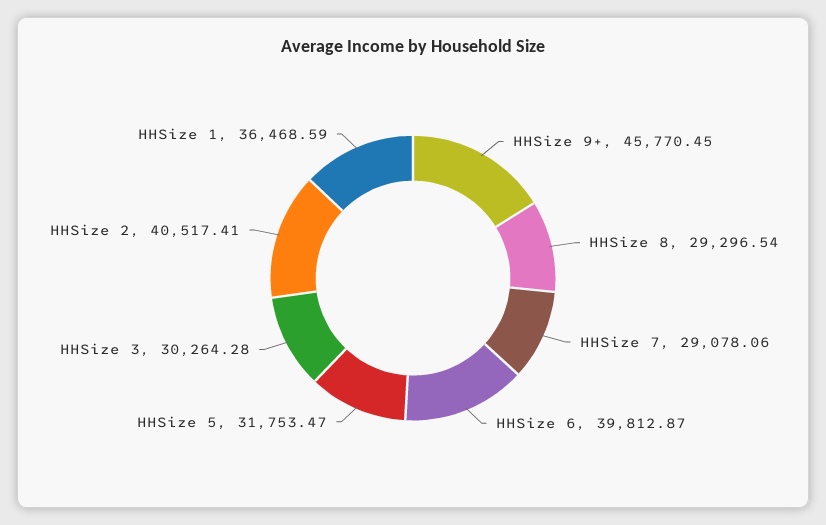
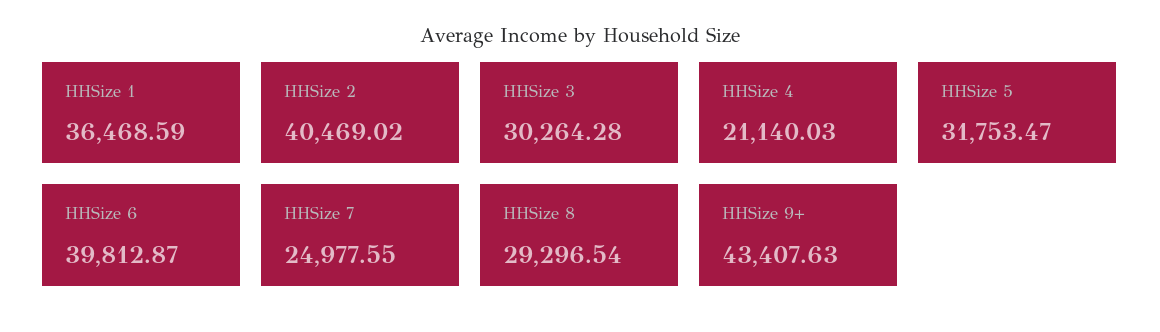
  {
-   "HHSize 9+": 45770.45,
+   "HHSize 9+": 43407.63,
    "HHSize 8": 29296.54,
-   "HHSize 7": 29078.06,
+   "HHSize 7": 24977.55,
    "HHSize 6": 39812.87,
    "HHSize 5": 31753.47,
    "HHSize 3": 30264.28,
-   "HHSize 2": 40517.41,
+   "HHSize 2": 40469.02,
-   "HHSize 1": 36468.59
+   "HHSize 1": 36468.59,
+   "HHSize 4": 21140.03
  }

